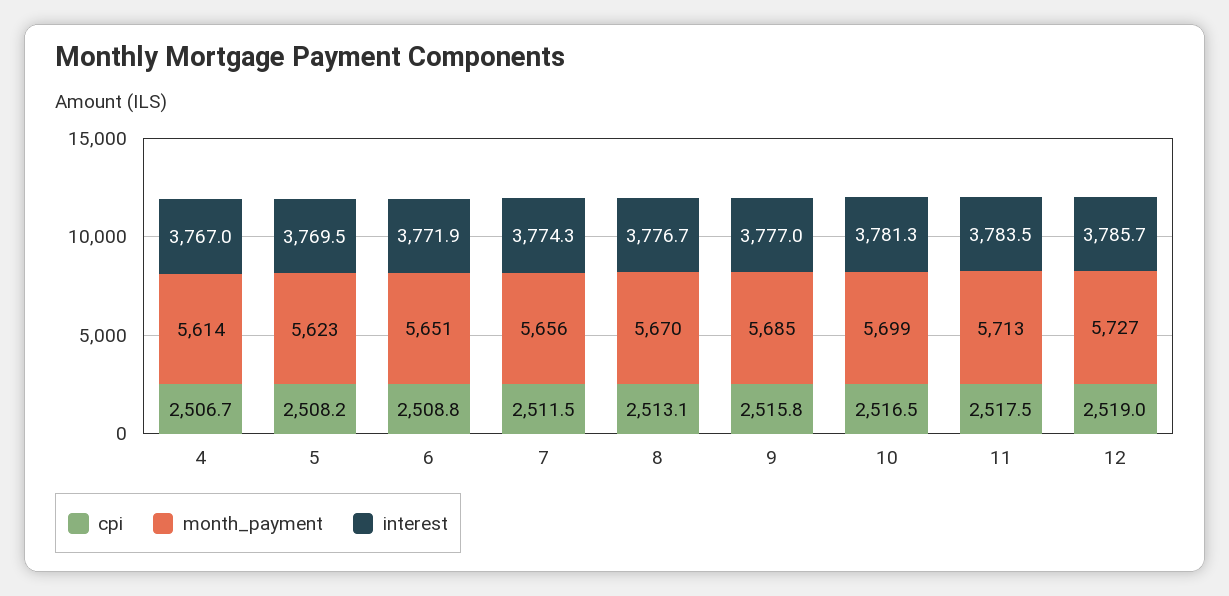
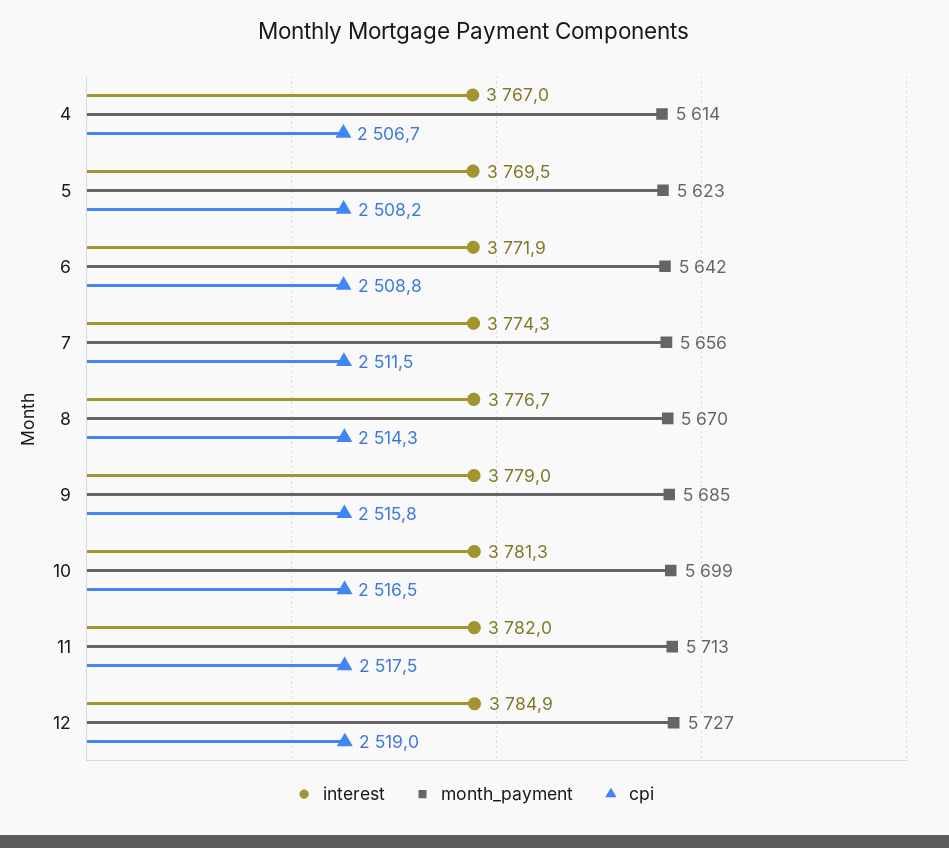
  {
    "cpi": {
      "4": 2506.7,
      "5": 2508.2,
      "6": 2508.8,
      "7": 2511.5,
-     "8": 2513.1,
+     "8": 2514.3,
      "9": 2515.8,
      "10": 2516.5,
      "11": 2517.5,
      "12": 2519
    },
    "month_payment": {
      "4": 5614,
      "5": 5623,
-     "6": 5651,
+     "6": 5642,
      "7": 5656,
      "8": 5670,
      "9": 5685,
      "10": 5699,
      "11": 5713,
      "12": 5727
    },
    "interest": {
      "4": 3767,
      "5": 3769.5,
      "6": 3771.9,
      "7": 3774.3,
      "8": 3776.7,
-     "9": 3777,
+     "9": 3779,
      "10": 3781.3,
-     "11": 3783.5,
+     "11": 3782,
-     "12": 3785.7
+     "12": 3784.9
    }
  }

